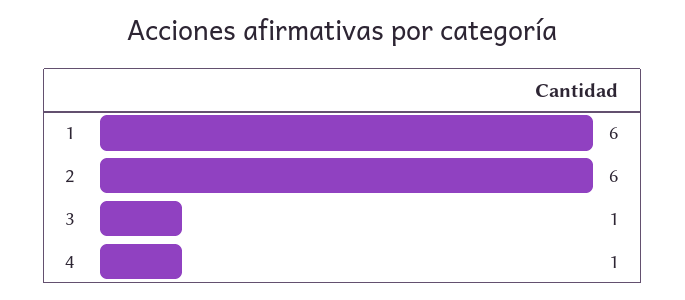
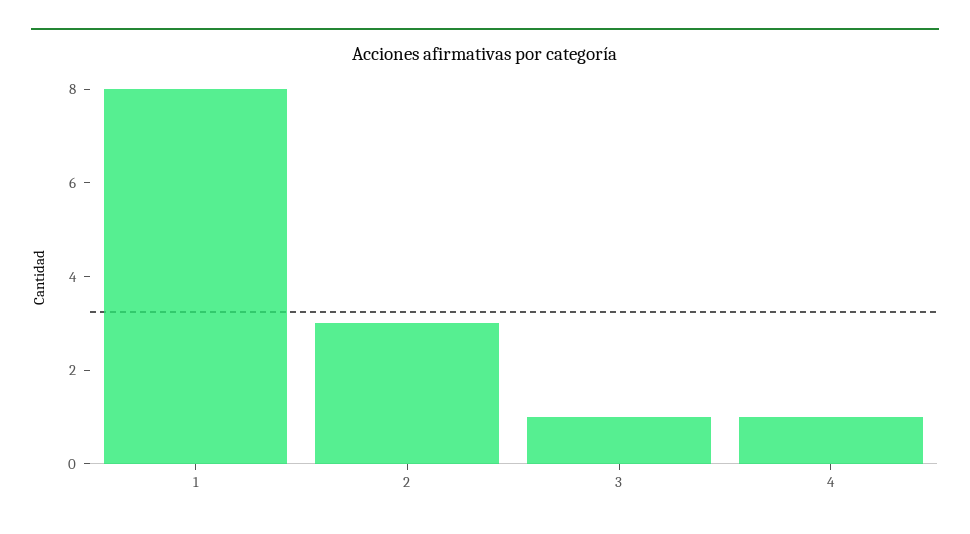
  {
-   "1": 6,
+   "1": 8,
-   "2": 6,
+   "2": 3,
    "3": 1,
    "4": 1
  }

